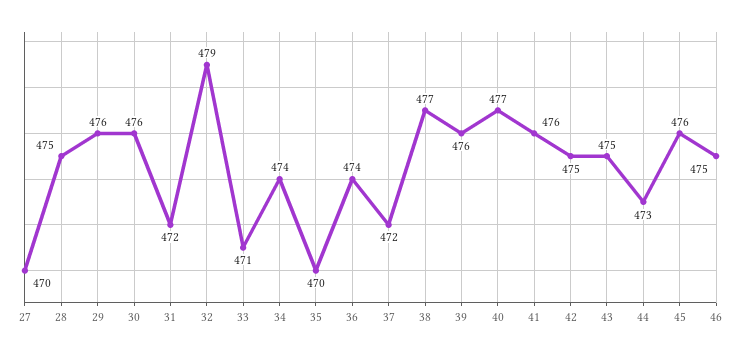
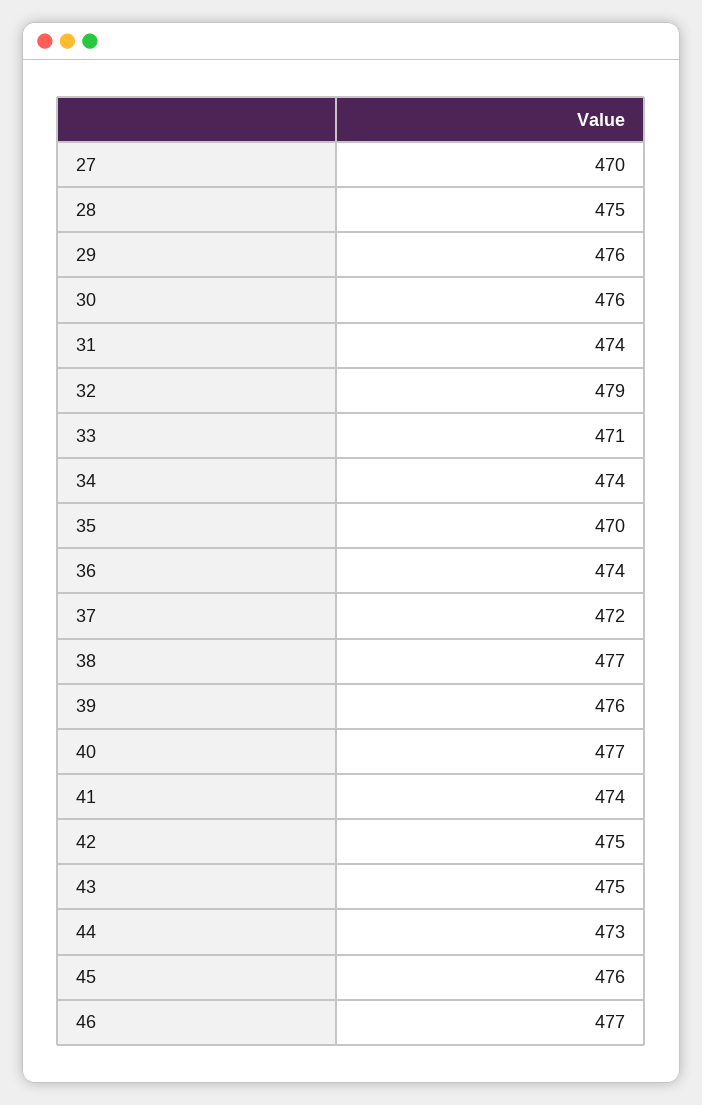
  {
    "27": 470,
    "28": 475,
    "29": 476,
    "30": 476,
-   "31": 472,
+   "31": 474,
    "32": 479,
    "33": 471,
    "34": 474,
    "35": 470,
    "36": 474,
    "37": 472,
    "38": 477,
    "39": 476,
    "40": 477,
-   "41": 476,
+   "41": 474,
    "42": 475,
    "43": 475,
    "44": 473,
    "45": 476,
-   "46": 475
+   "46": 477
  }

